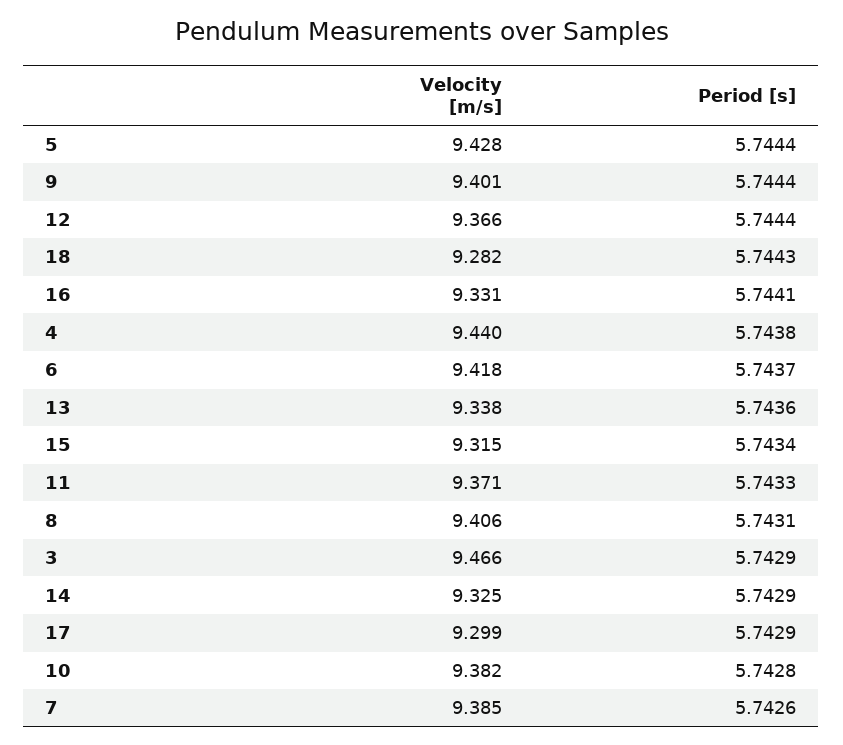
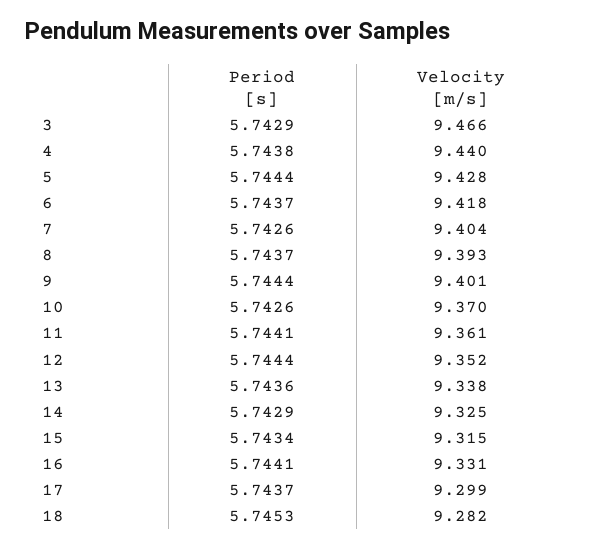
  {
    "Velocity [m/s]": {
      "5": 9.428,
      "9": 9.401,
-     "12": 9.366,
+     "12": 9.352,
      "18": 9.282,
      "16": 9.331,
      "4": 9.44,
      "6": 9.418,
      "13": 9.338,
      "15": 9.315,
-     "11": 9.371,
+     "11": 9.361,
-     "8": 9.406,
+     "8": 9.393,
      "3": 9.466,
      "14": 9.325,
      "17": 9.299,
-     "10": 9.382,
+     "10": 9.37,
-     "7": 9.385
+     "7": 9.404
    },
    "Period [s]": {
      "5": 5.7444,
      "9": 5.7444,
      "12": 5.7444,
-     "18": 5.7443,
+     "18": 5.7453,
      "16": 5.7441,
      "4": 5.7438,
      "6": 5.7437,
      "13": 5.7436,
      "15": 5.7434,
-     "11": 5.7433,
+     "11": 5.7441,
-     "8": 5.7431,
+     "8": 5.7437,
      "3": 5.7429,
      "14": 5.7429,
-     "17": 5.7429,
+     "17": 5.7437,
-     "10": 5.7428,
+     "10": 5.7426,
      "7": 5.7426
    }
  }

